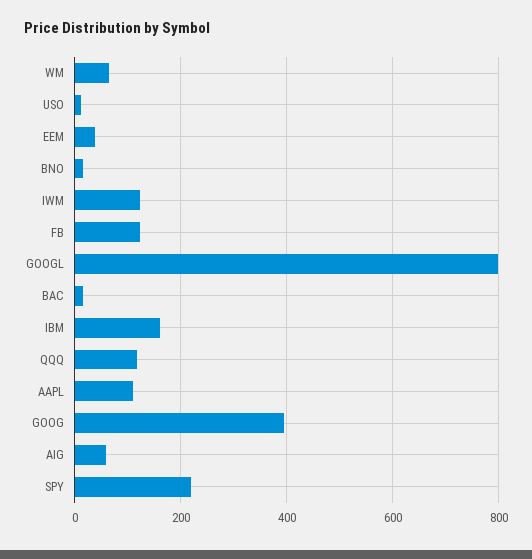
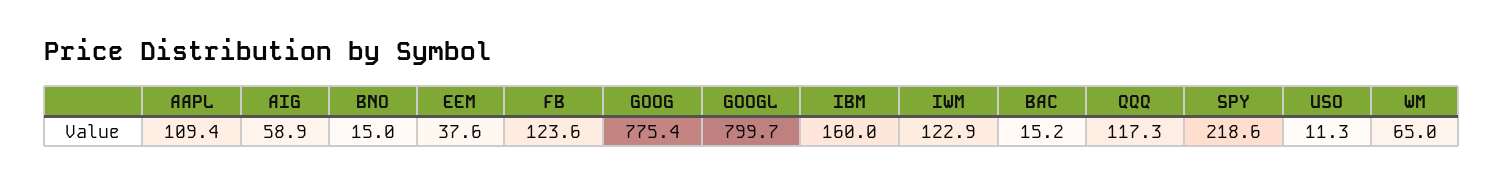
  {
    "WM": 65,
    "USO": 11.3,
    "EEM": 37.6,
    "BNO": 15,
    "IWM": 122.9,
    "FB": 123.6,
    "GOOGL": 799.7,
    "BAC": 15.2,
    "IBM": 160,
    "QQQ": 117.3,
    "AAPL": 109.4,
-   "GOOG": 400,
+   "GOOG": 775.4,
    "AIG": 58.9,
    "SPY": 218.6
  }

